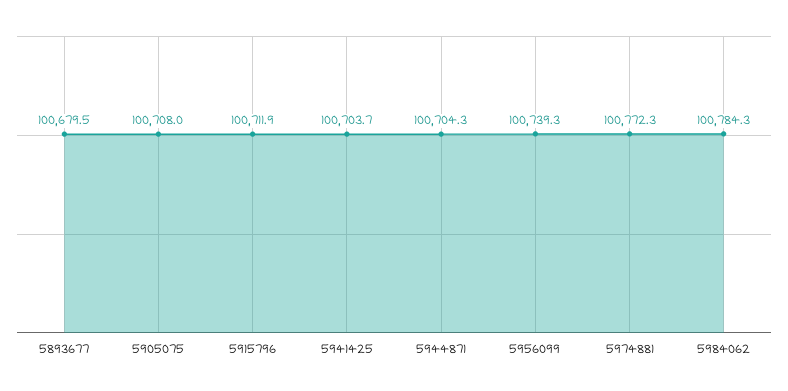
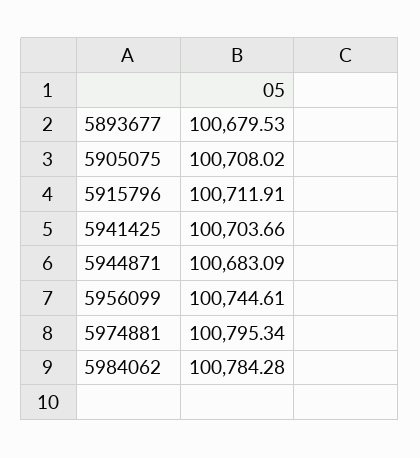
  {
    "5893677": 100679.53,
    "5905075": 100708.02,
    "5915796": 100711.91,
    "5941425": 100703.66,
-   "5944871": 100704.3,
+   "5944871": 100683.09,
-   "5956099": 100739.3,
+   "5956099": 100744.61,
-   "5974881": 100772.3,
+   "5974881": 100795.34,
    "5984062": 100784.28
  }

